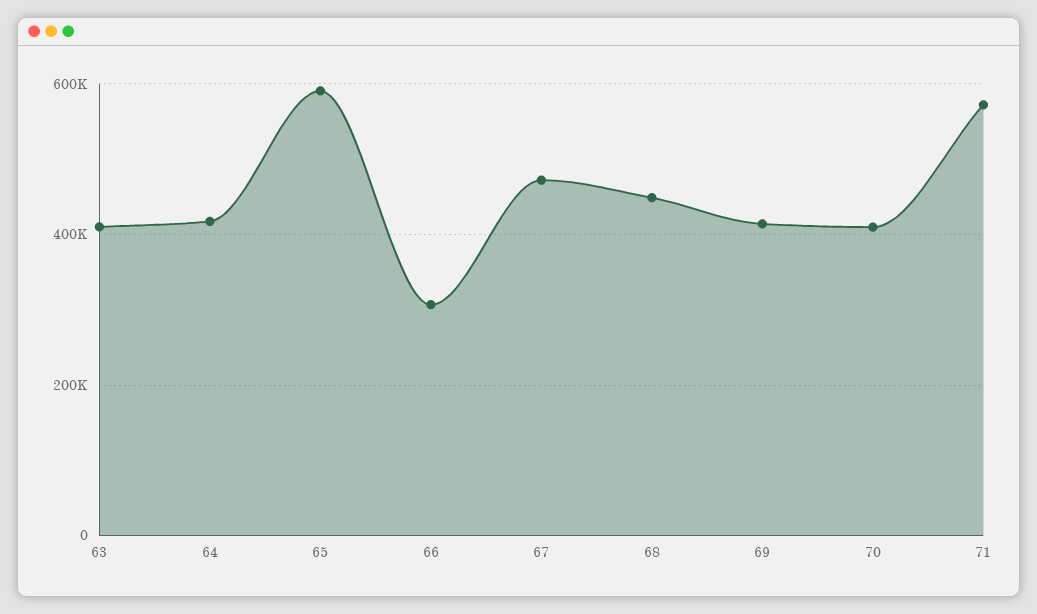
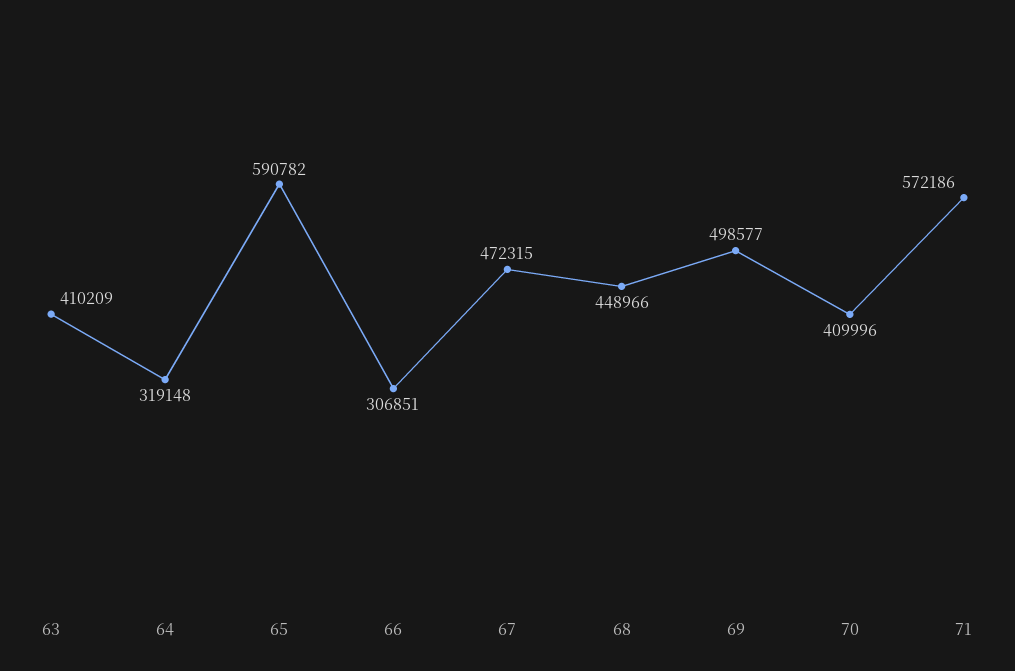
  {
    "63": 410209,
-   "64": 420000,
+   "64": 319148,
    "65": 590782,
    "66": 306851,
    "67": 472315,
    "68": 448966,
-   "69": 420000,
+   "69": 498577,
    "70": 409996,
    "71": 572186
  }

